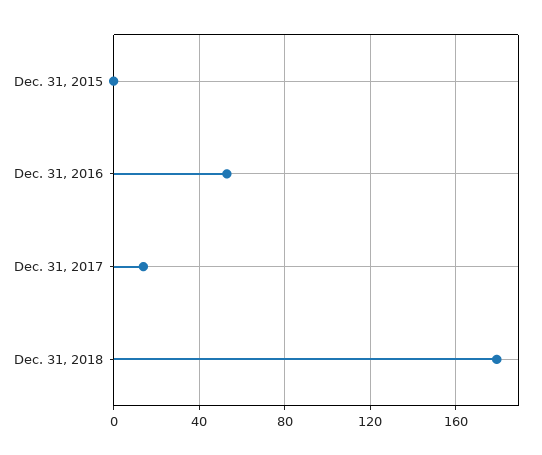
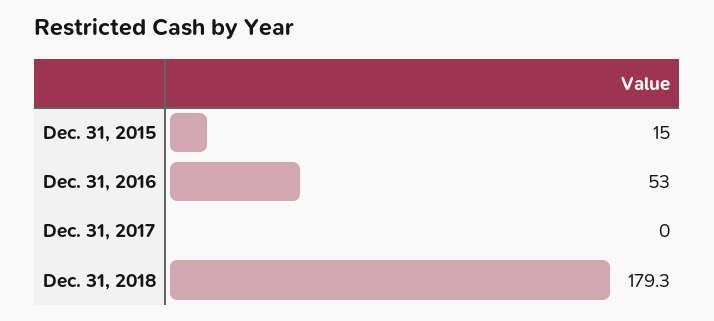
  {
-   "Dec. 31, 2015": 0,
+   "Dec. 31, 2015": 15,
    "Dec. 31, 2016": 53,
-   "Dec. 31, 2017": 15,
+   "Dec. 31, 2017": 0,
    "Dec. 31, 2018": 179.3
  }

